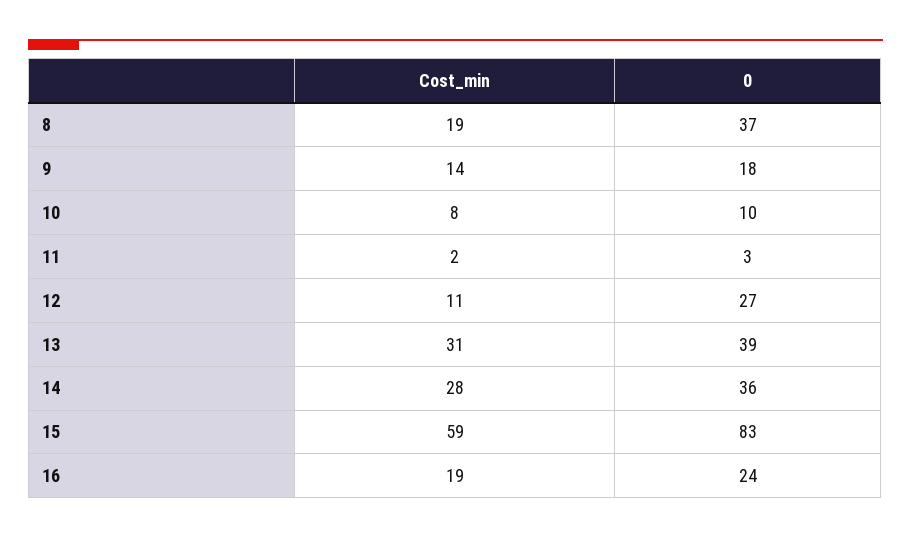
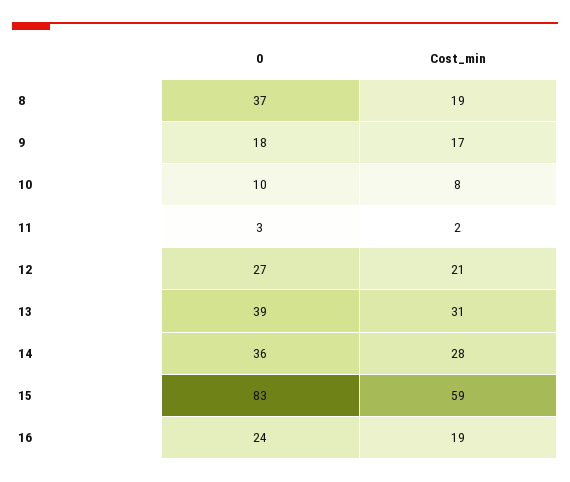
  {
    "Cost_min": {
      "8": 19,
-     "9": 14,
+     "9": 17,
      "10": 8,
      "11": 2,
-     "12": 11,
+     "12": 21,
      "13": 31,
      "14": 28,
      "15": 59,
      "16": 19
    },
    "0": {
      "8": 37,
      "9": 18,
      "10": 10,
      "11": 3,
      "12": 27,
      "13": 39,
      "14": 36,
      "15": 83,
      "16": 24
    }
  }

